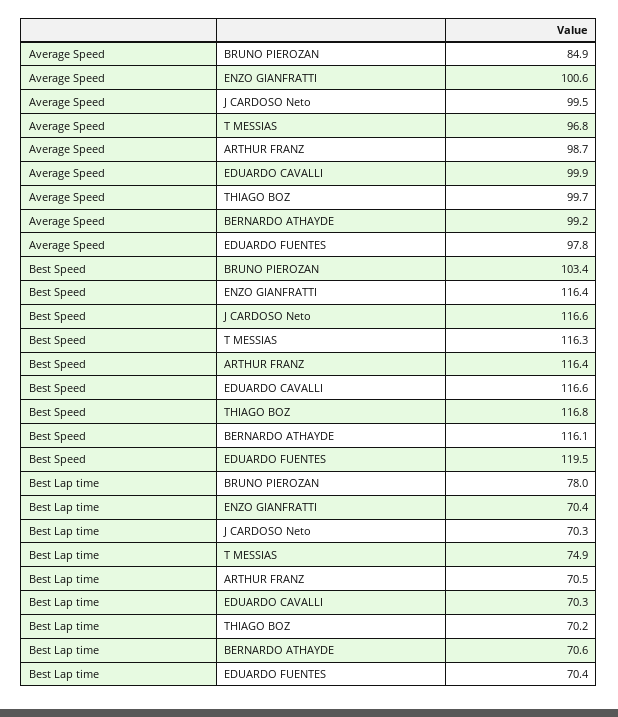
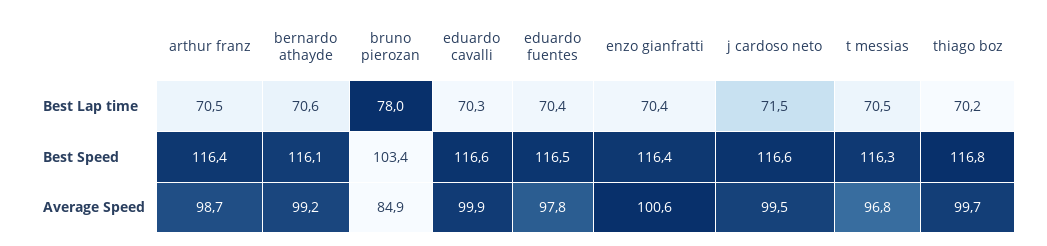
  {
    "Average Speed": {
      "BRUNO PIEROZAN": 84.9,
      "ENZO GIANFRATTI": 100.6,
      "J CARDOSO Neto": 99.5,
      "T MESSIAS": 96.8,
      "ARTHUR FRANZ": 98.7,
      "EDUARDO CAVALLI": 99.9,
      "THIAGO BOZ": 99.7,
      "BERNARDO ATHAYDE": 99.2,
      "EDUARDO FUENTES": 97.8
    },
    "Best Speed": {
      "BRUNO PIEROZAN": 103.4,
      "ENZO GIANFRATTI": 116.4,
      "J CARDOSO Neto": 116.6,
      "T MESSIAS": 116.3,
      "ARTHUR FRANZ": 116.4,
      "EDUARDO CAVALLI": 116.6,
      "THIAGO BOZ": 116.8,
      "BERNARDO ATHAYDE": 116.1,
-     "EDUARDO FUENTES": 119.5
+     "EDUARDO FUENTES": 116.5
    },
    "Best Lap time": {
      "BRUNO PIEROZAN": 78,
      "ENZO GIANFRATTI": 70.4,
-     "J CARDOSO Neto": 70.3,
+     "J CARDOSO Neto": 71.5,
-     "T MESSIAS": 74.9,
+     "T MESSIAS": 70.5,
      "ARTHUR FRANZ": 70.5,
      "EDUARDO CAVALLI": 70.3,
      "THIAGO BOZ": 70.2,
      "BERNARDO ATHAYDE": 70.6,
      "EDUARDO FUENTES": 70.4
    }
  }

